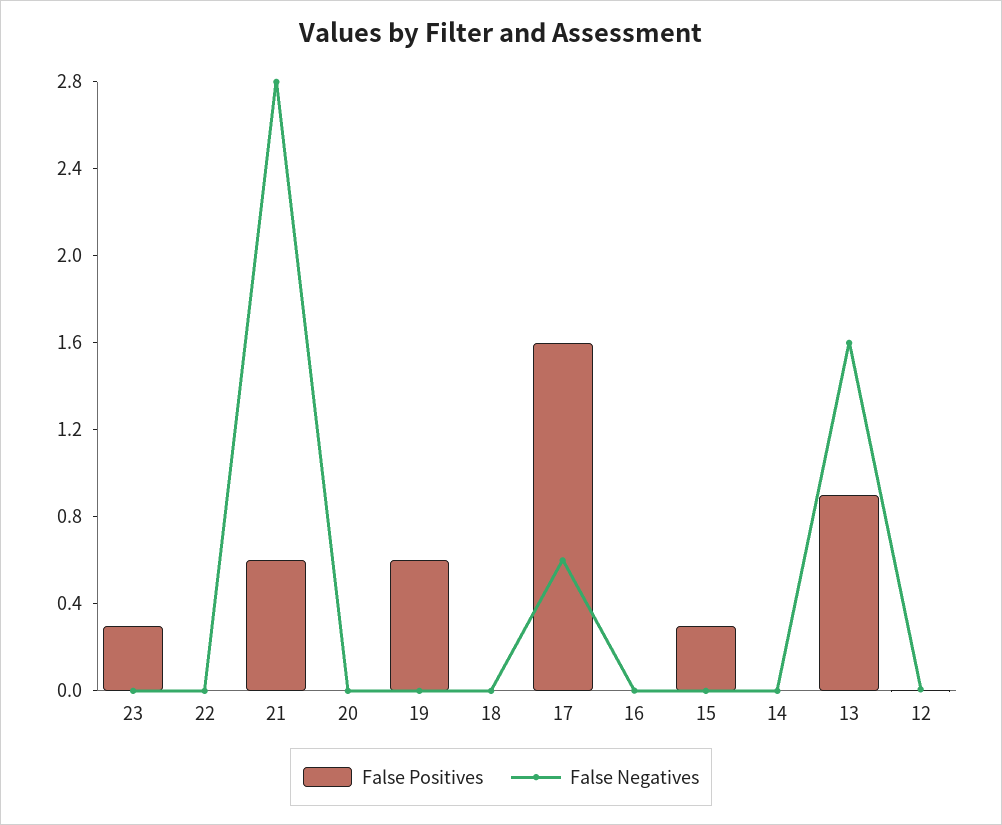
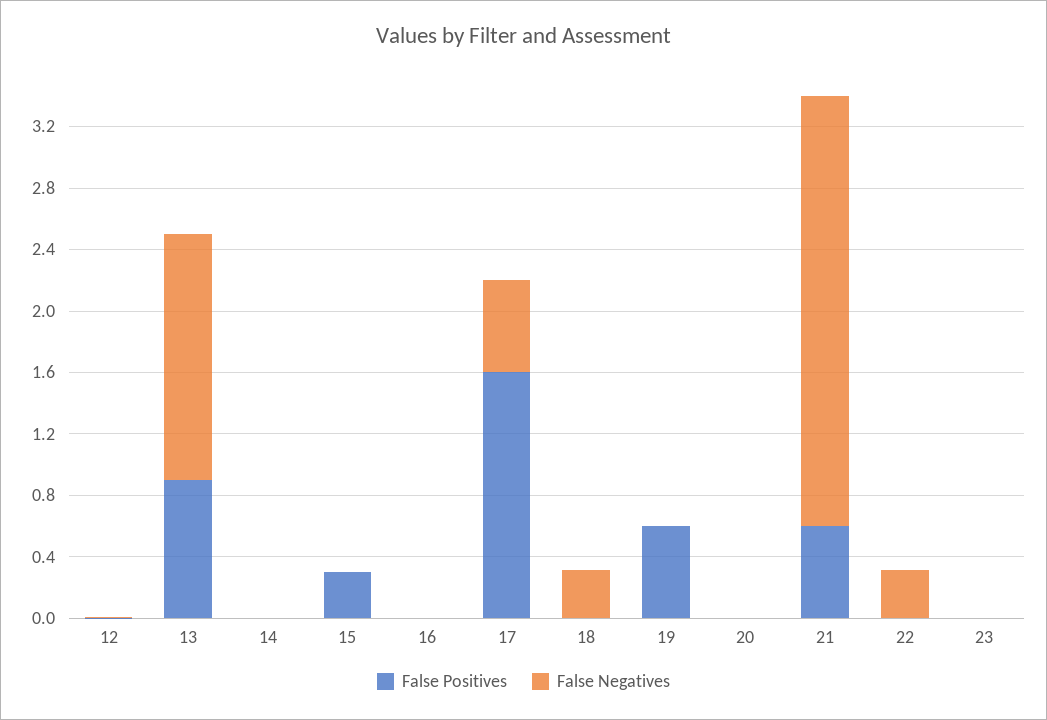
  {
    "False Positives": {
-     "23": 0.3,
+     "23": 0,
      "22": 0,
      "21": 0.6,
      "20": 0,
      "19": 0.6,
      "18": 0,
      "17": 1.6,
      "16": 0,
      "15": 0.3,
      "14": 0,
      "13": 0.9,
      "12": 0
    },
    "False Negatives": {
      "23": 0,
-     "22": 0,
+     "22": 0.3,
      "21": 2.8,
      "20": 0,
      "19": 0,
-     "18": 0,
+     "18": 0.3,
      "17": 0.6,
      "16": 0,
      "15": 0,
      "14": 0,
      "13": 1.6,
      "12": 0
    }
  }

